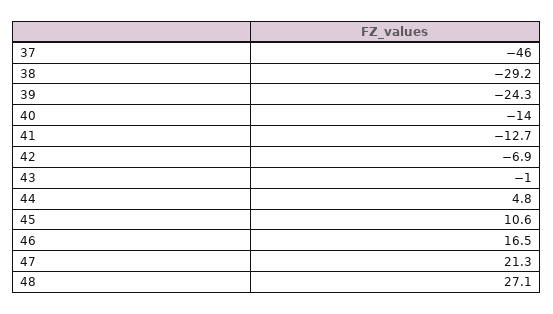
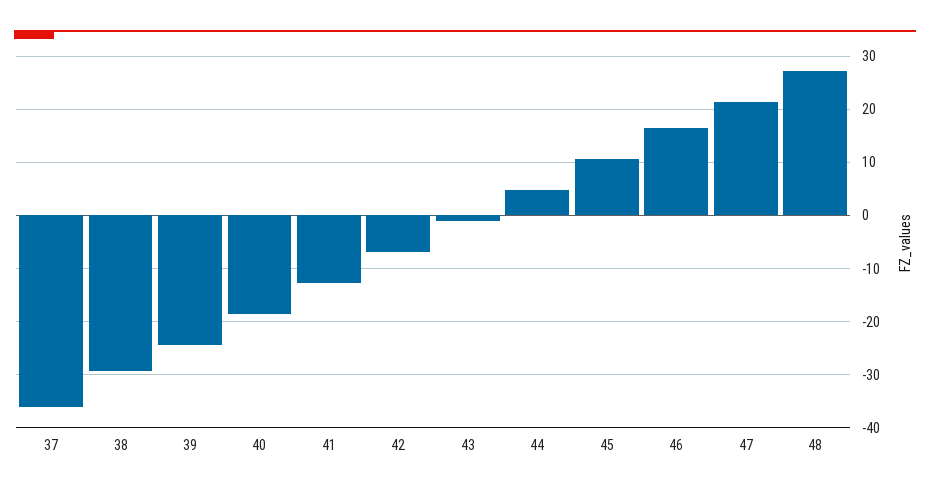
  {
-   "37": -46,
+   "37": -36,
    "38": -29.2,
    "39": -24.3,
-   "40": -14,
+   "40": -18,
    "41": -12.7,
    "42": -6.9,
    "43": -1,
    "44": 4.8,
    "45": 10.6,
    "46": 16.5,
    "47": 21.3,
    "48": 27.1
  }

